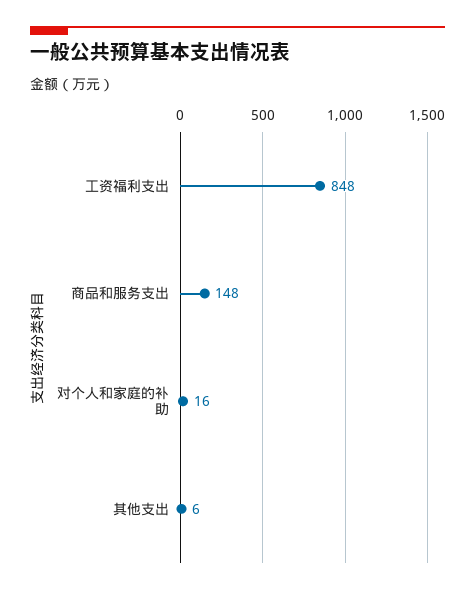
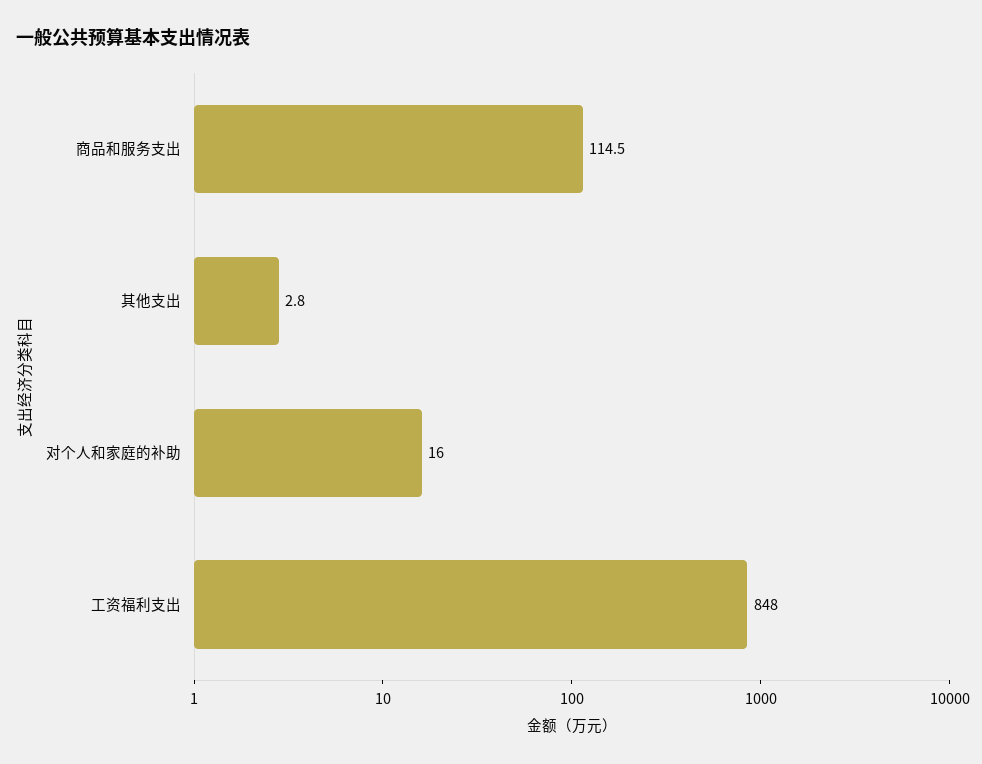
  {
    "工资福利支出": 848,
-   "商品和服务支出": 148,
+   "商品和服务支出": 114.5,
    "对个人和家庭的补助": 16,
-   "其他支出": 6
+   "其他支出": 2.8
  }

